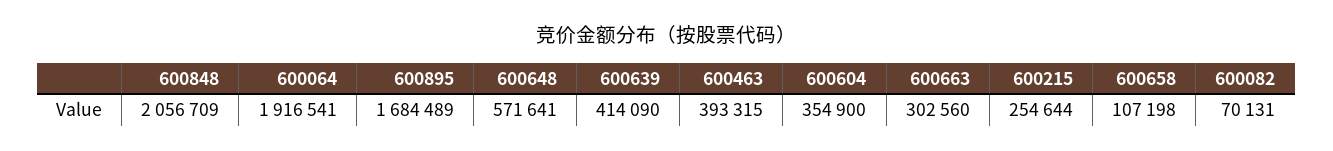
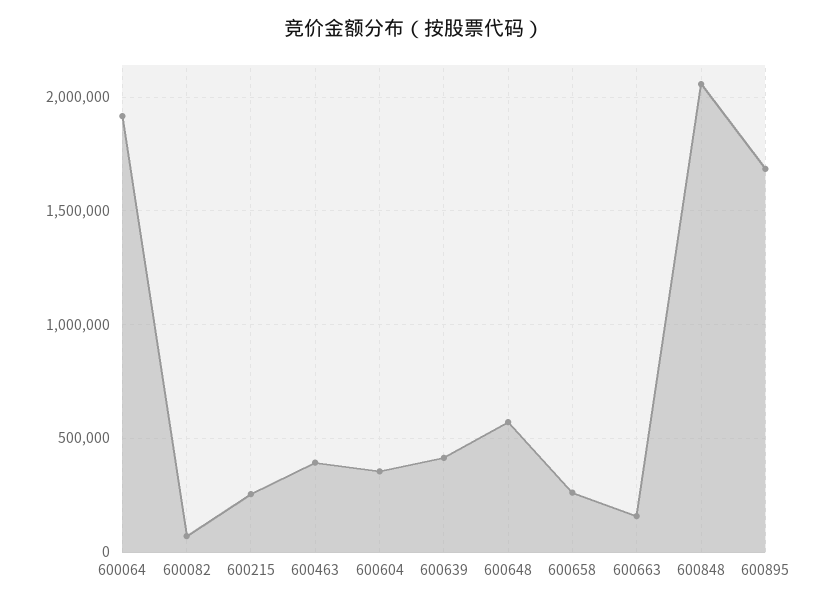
  {
    "600848": 2056709,
    "600064": 1916541,
    "600895": 1684489,
    "600648": 571641,
    "600639": 414090,
    "600463": 393315,
    "600604": 354900,
-   "600663": 302560,
+   "600663": 150000,
    "600215": 254644,
-   "600658": 107198,
+   "600658": 250000,
    "600082": 70131
  }

